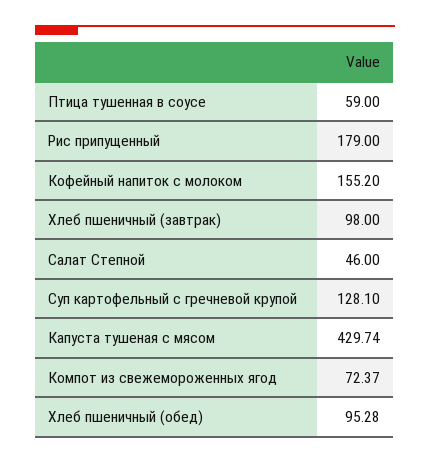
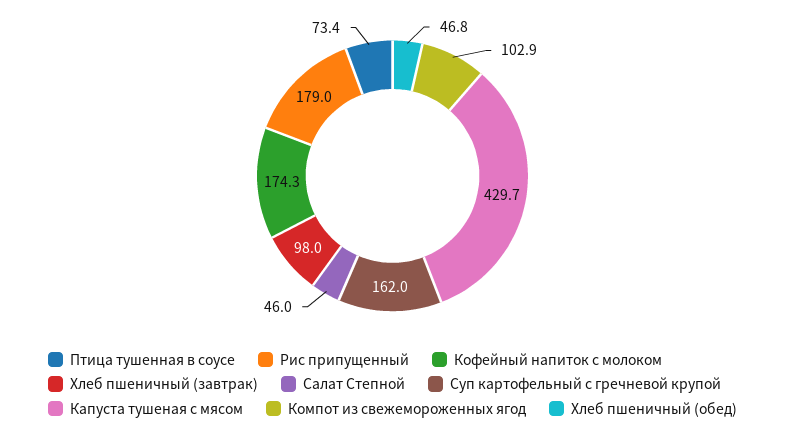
  {
-   "Птица тушенная в соусе": 59,
+   "Птица тушенная в соусе": 73.4,
    "Рис припущенный": 179,
-   "Кофейный напиток с молоком": 155.2,
+   "Кофейный напиток с молоком": 174.3,
    "Хлеб пшеничный (завтрак)": 98,
    "Салат Степной": 46,
-   "Суп картофельный с гречневой крупой": 128.1,
+   "Суп картофельный с гречневой крупой": 162,
    "Капуста тушеная с мясом": 429.74,
-   "Компот из свежемороженных ягод": 72.37,
+   "Компот из свежемороженных ягод": 102.9,
-   "Хлеб пшеничный (обед)": 95.28
+   "Хлеб пшеничный (обед)": 46.8
  }

